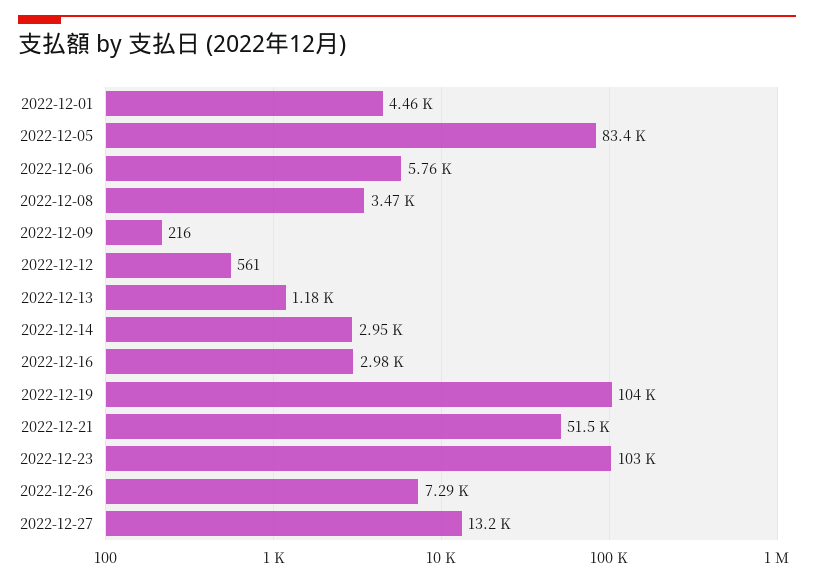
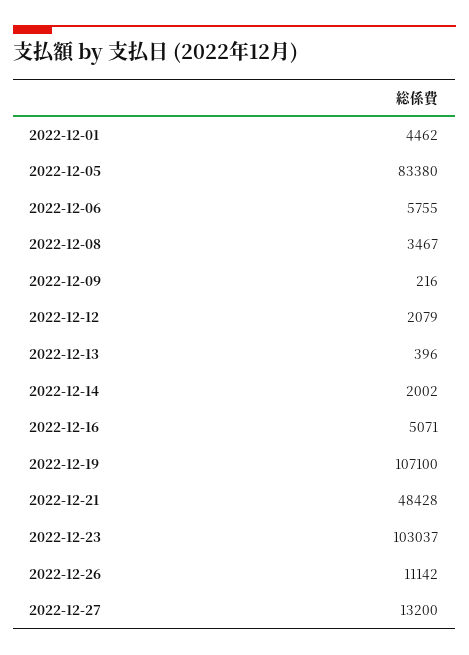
  {
    "2022-12-01": 4462,
    "2022-12-05": 83380,
    "2022-12-06": 5755,
    "2022-12-08": 3467,
    "2022-12-09": 216,
-   "2022-12-12": 561,
+   "2022-12-12": 2079,
-   "2022-12-13": 1180,
+   "2022-12-13": 396,
-   "2022-12-14": 2950,
+   "2022-12-14": 2002,
-   "2022-12-16": 2980,
+   "2022-12-16": 5071,
-   "2022-12-19": 104000,
+   "2022-12-19": 107100,
-   "2022-12-21": 51500,
+   "2022-12-21": 48428,
    "2022-12-23": 103037,
-   "2022-12-26": 7290,
+   "2022-12-26": 11142,
    "2022-12-27": 13200
  }

